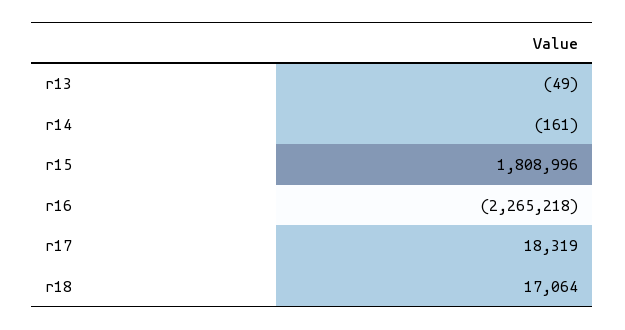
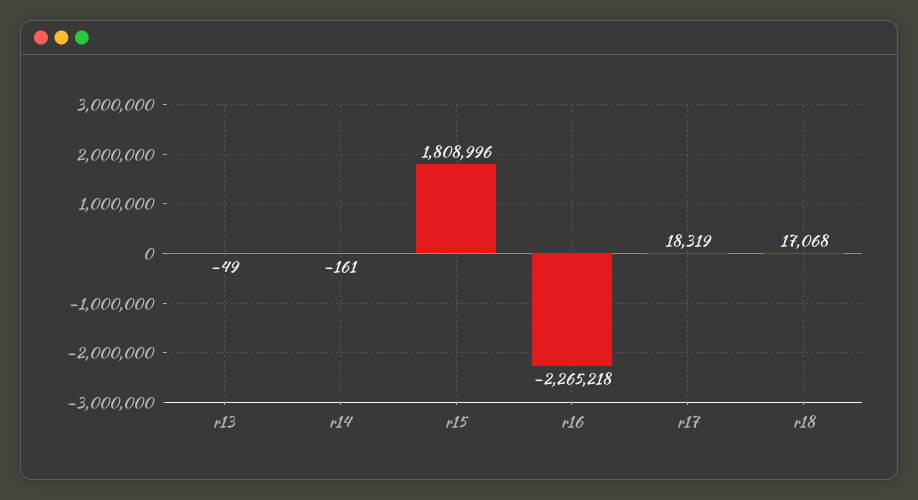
  {
    "r13": -49,
    "r14": -161,
    "r15": 1808996,
    "r16": -2265218,
    "r17": 18319,
-   "r18": 17064
+   "r18": 17068
  }

